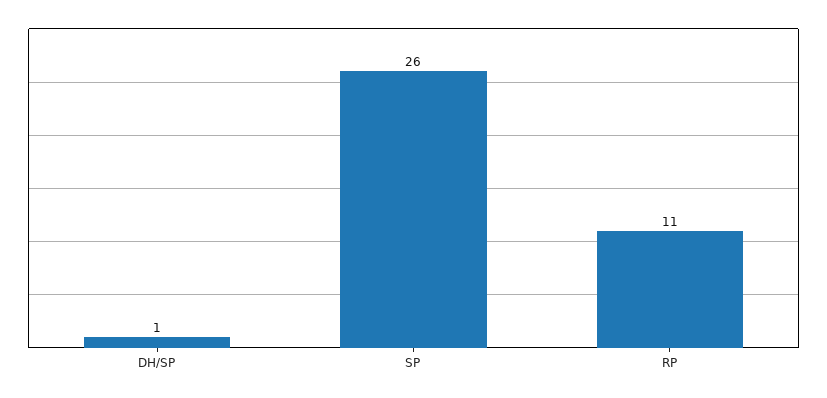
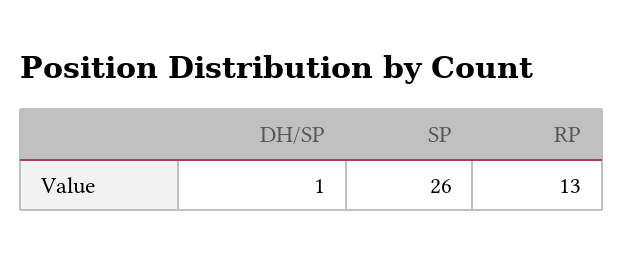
  {
    "DH/SP": 1,
    "SP": 26,
-   "RP": 11
+   "RP": 13
  }

